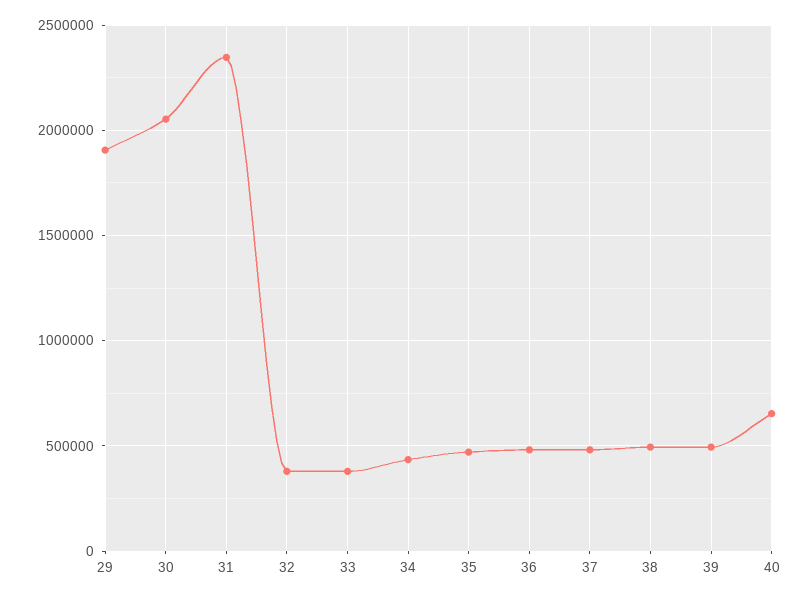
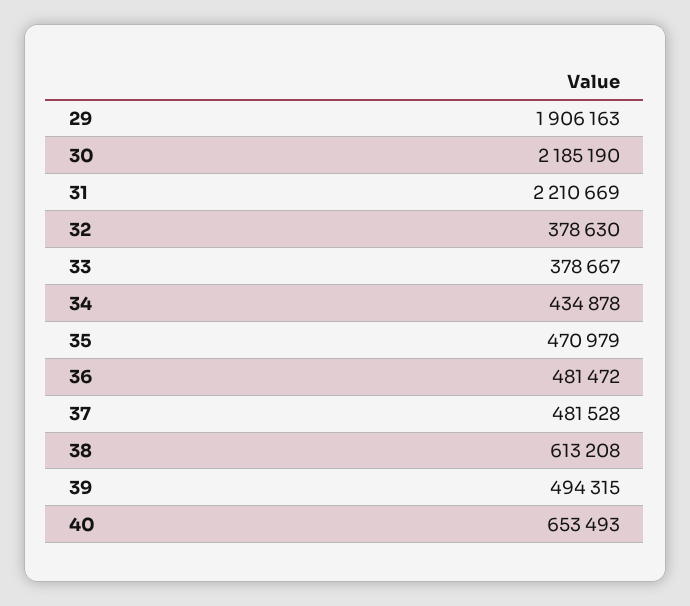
  {
    "29": 1906163,
-   "30": 2050000,
+   "30": 2185190,
-   "31": 2350000,
+   "31": 2210669,
    "32": 378630,
    "33": 378667,
    "34": 434878,
    "35": 470979,
    "36": 481472,
    "37": 481528,
-   "38": 500000,
+   "38": 613208,
    "39": 494315,
    "40": 653493
  }

